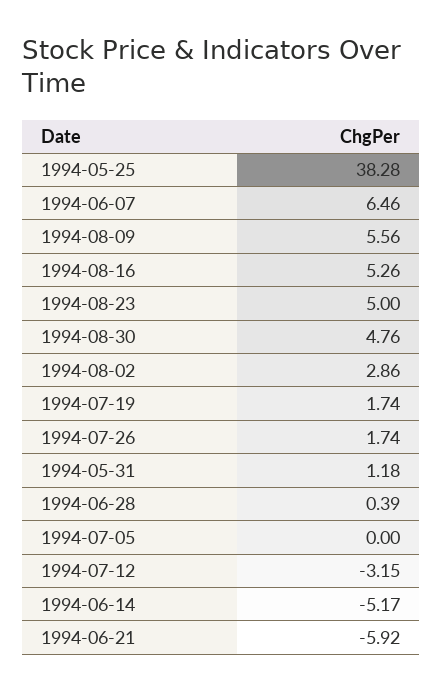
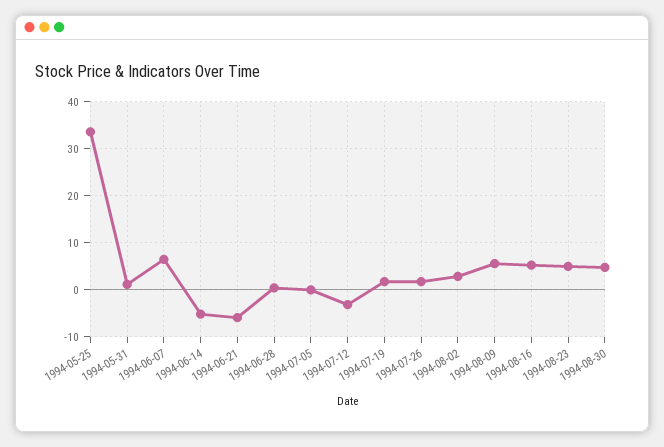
  {
-   "1994-05-25": 38.28,
+   "1994-05-25": 34,
    "1994-06-07": 6.46,
    "1994-08-09": 5.56,
    "1994-08-16": 5.26,
    "1994-08-23": 5,
    "1994-08-30": 4.76,
    "1994-08-02": 2.86,
    "1994-07-19": 1.74,
    "1994-07-26": 1.74,
    "1994-05-31": 1.18,
    "1994-06-28": 0.39,
    "1994-07-05": 0,
    "1994-07-12": -3.15,
    "1994-06-14": -5.17,
    "1994-06-21": -5.92
  }

